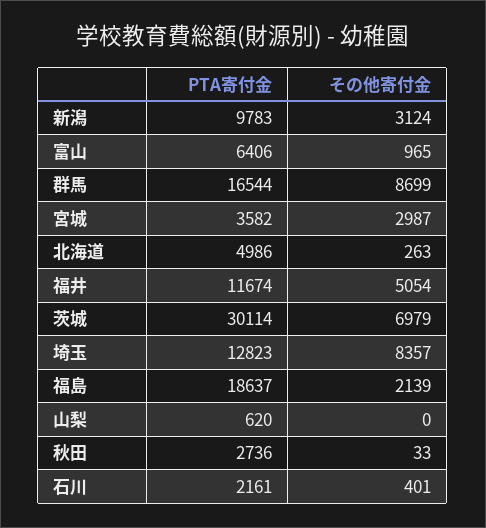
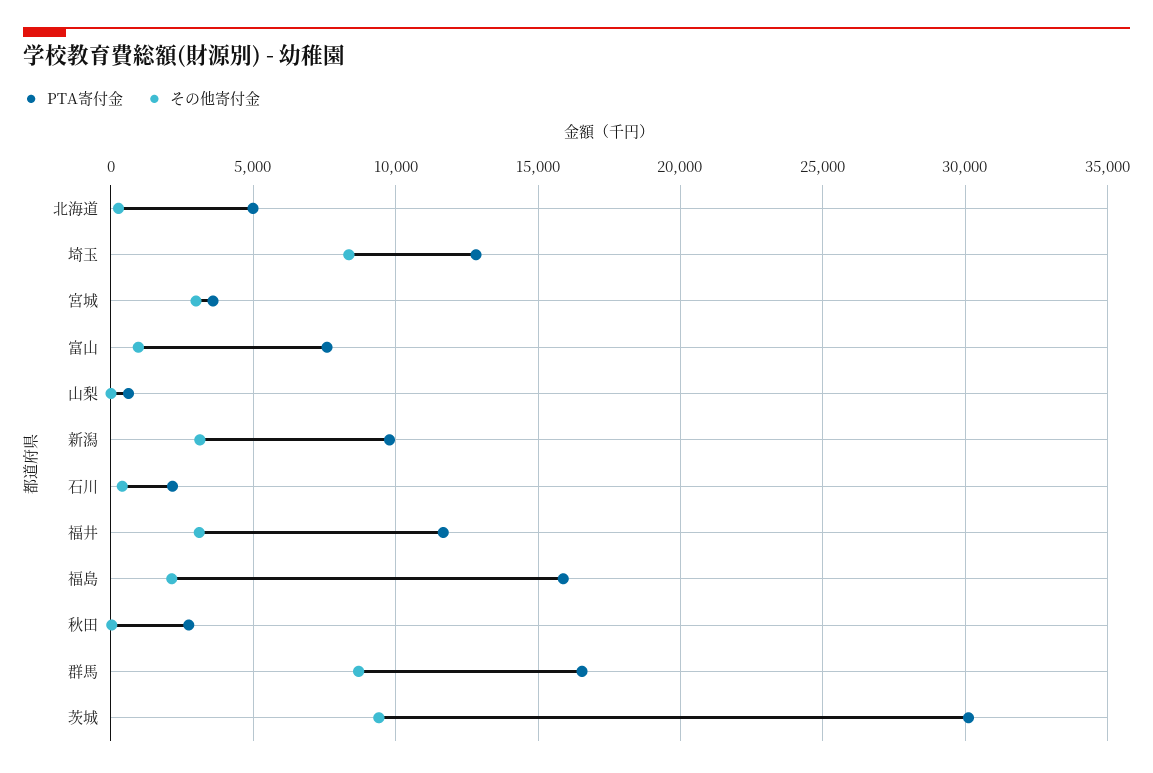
  {
    "PTA寄付金": {
      "新潟": 9783,
-     "富山": 6406,
+     "富山": 7500,
      "群馬": 16544,
      "宮城": 3582,
      "北海道": 4986,
      "福井": 11674,
      "茨城": 30114,
      "埼玉": 12823,
-     "福島": 18637,
+     "福島": 16000,
      "山梨": 620,
      "秋田": 2736,
      "石川": 2161
    },
    "その他寄付金": {
      "新潟": 3124,
      "富山": 965,
      "群馬": 8699,
      "宮城": 2987,
      "北海道": 263,
-     "福井": 5054,
+     "福井": 3000,
-     "茨城": 6979,
+     "茨城": 9500,
      "埼玉": 8357,
      "福島": 2139,
      "山梨": 0,
      "秋田": 33,
      "石川": 401
    }
  }

